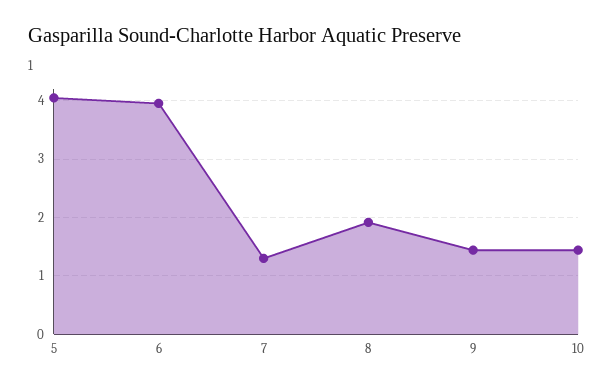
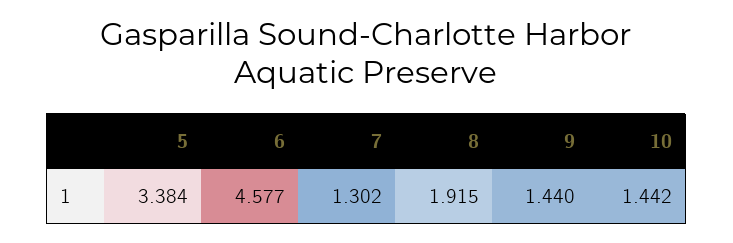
  {
-   "5": 4,
+   "5": 3.384,
-   "6": 4,
+   "6": 4.577,
    "7": 1.302,
    "8": 1.915,
    "9": 1.44,
    "10": 1.442
  }

